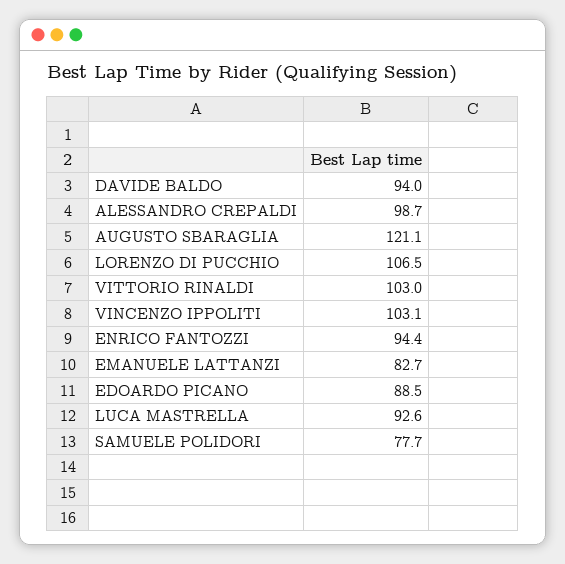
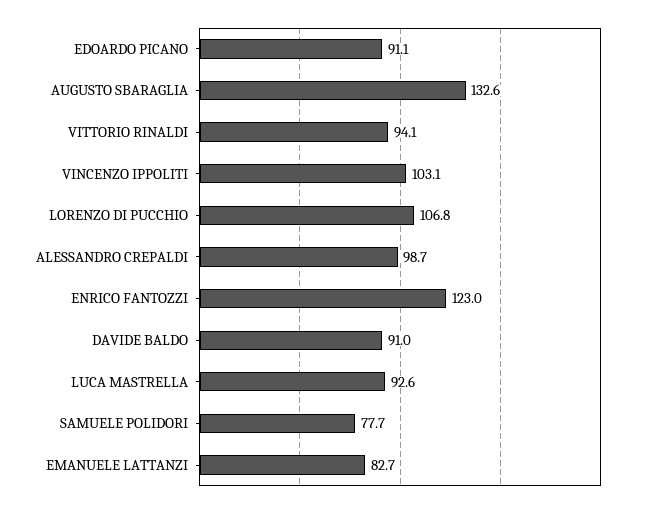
  {
-   "DAVIDE BALDO": 94,
+   "DAVIDE BALDO": 91,
    "ALESSANDRO CREPALDI": 98.7,
-   "AUGUSTO SBARAGLIA": 121.1,
+   "AUGUSTO SBARAGLIA": 132.6,
-   "LORENZO DI PUCCHIO": 106.5,
+   "LORENZO DI PUCCHIO": 106.8,
-   "VITTORIO RINALDI": 103,
+   "VITTORIO RINALDI": 94.1,
    "VINCENZO IPPOLITI": 103.1,
-   "ENRICO FANTOZZI": 94.4,
+   "ENRICO FANTOZZI": 123,
    "EMANUELE LATTANZI": 82.7,
-   "EDOARDO PICANO": 88.5,
+   "EDOARDO PICANO": 91.1,
    "LUCA MASTRELLA": 92.6,
    "SAMUELE POLIDORI": 77.7
  }

